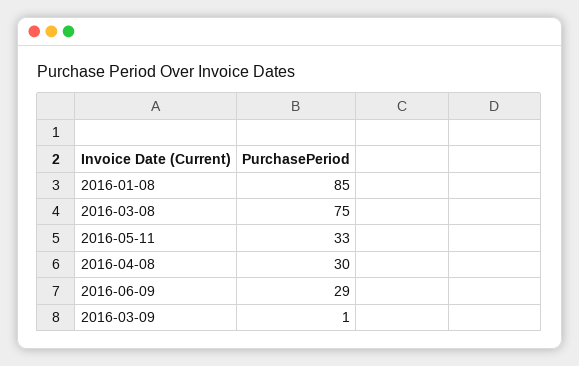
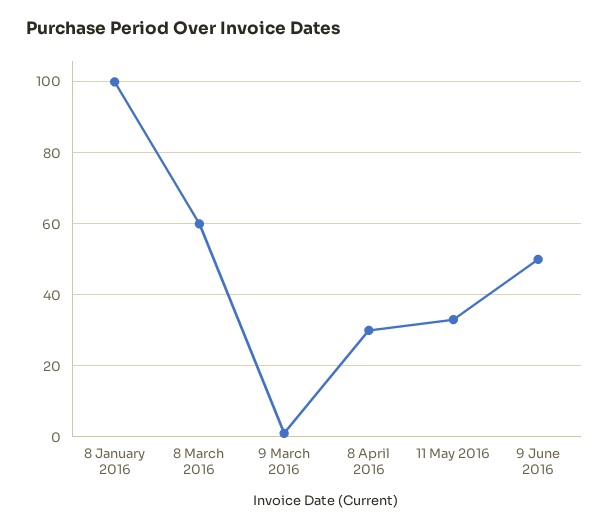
  {
-   "2016-01-08": 85,
+   "2016-01-08": 100,
-   "2016-03-08": 75,
+   "2016-03-08": 60,
    "2016-05-11": 33,
    "2016-04-08": 30,
-   "2016-06-09": 29,
+   "2016-06-09": 50,
    "2016-03-09": 1
  }

